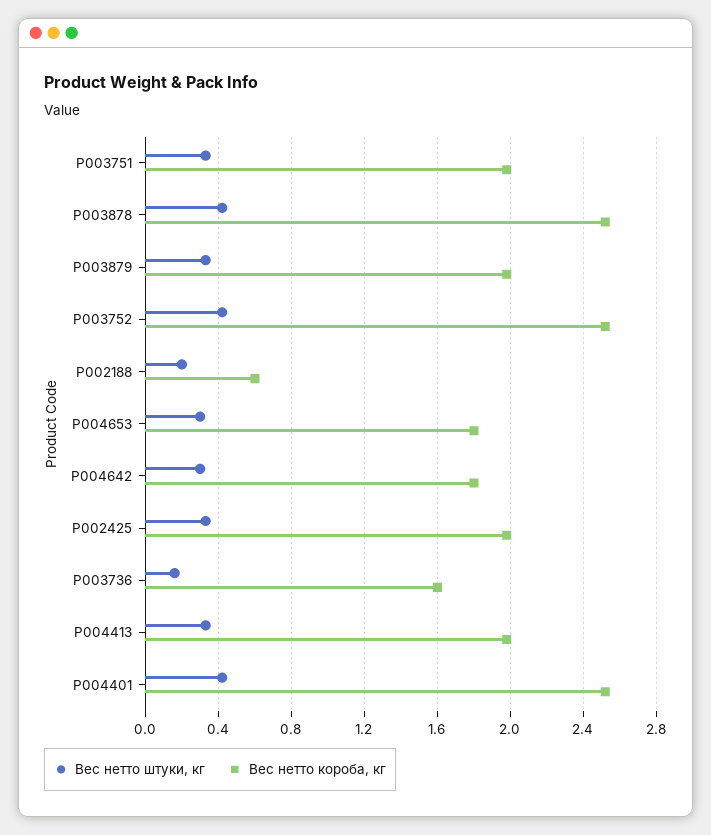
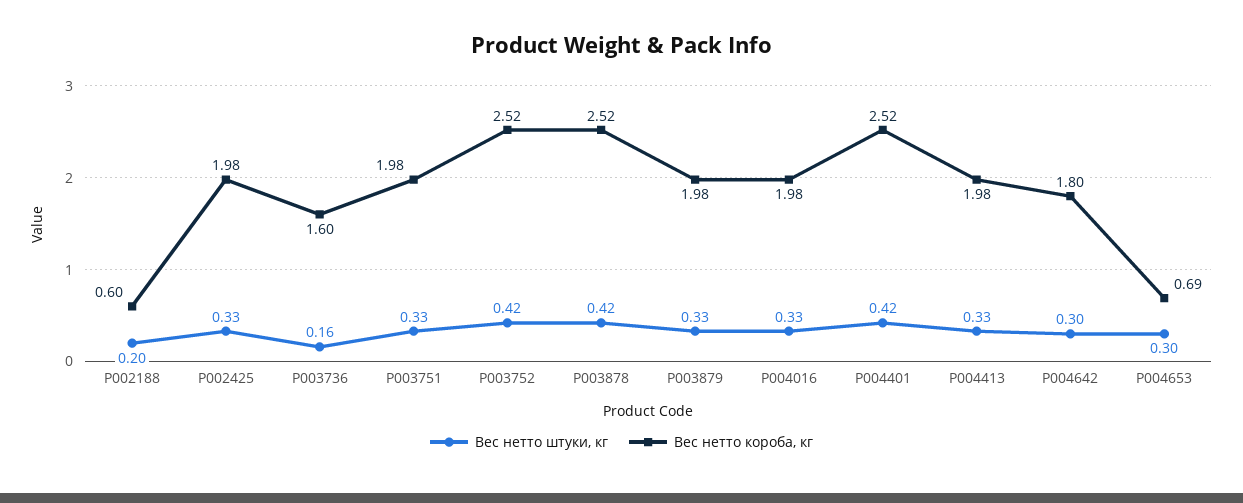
  {
    "Вес нетто штуки, кг": {
      "P003751": 0.33,
      "P003878": 0.42,
      "P003879": 0.33,
      "P003752": 0.42,
      "P002188": 0.2,
      "P004653": 0.3,
      "P004642": 0.3,
      "P002425": 0.33,
      "P003736": 0.16,
      "P004413": 0.33,
-     "P004401": 0.42
+     "P004401": 0.42,
+     "P004016": 0.33
    },
    "Вес нетто короба, кг": {
      "P003751": 1.98,
      "P003878": 2.52,
      "P003879": 1.98,
      "P003752": 2.52,
      "P002188": 0.6,
-     "P004653": 1.8,
+     "P004653": 0.69,
      "P004642": 1.8,
      "P002425": 1.98,
      "P003736": 1.6,
      "P004413": 1.98,
-     "P004401": 2.52
+     "P004401": 2.52,
+     "P004016": 1.98
    }
  }

